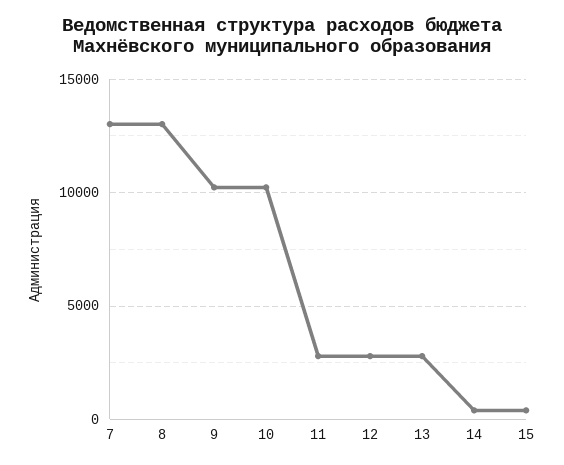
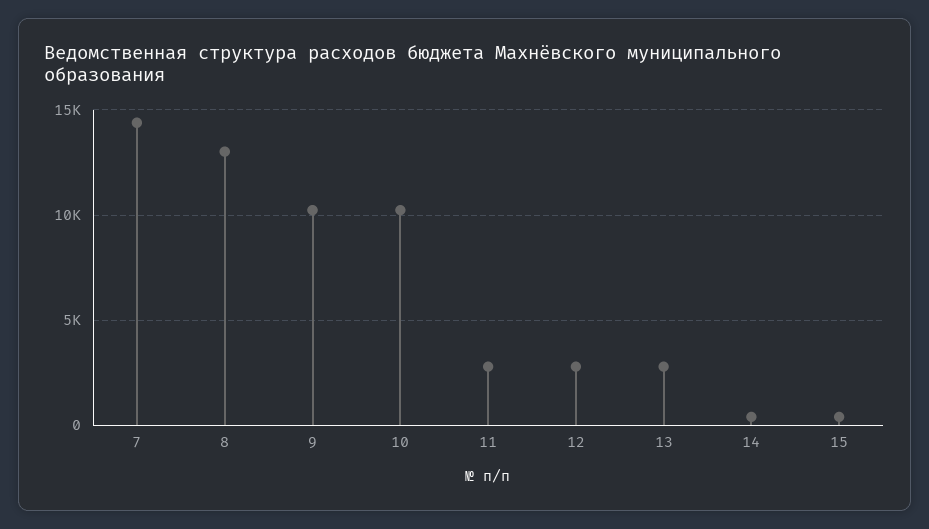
  {
-   "7": 13000,
+   "7": 14500,
    "8": 13000,
    "9": 10000,
    "10": 10000,
    "11": 3000,
    "12": 3000,
    "13": 3000,
    "14": 500,
    "15": 500
  }

